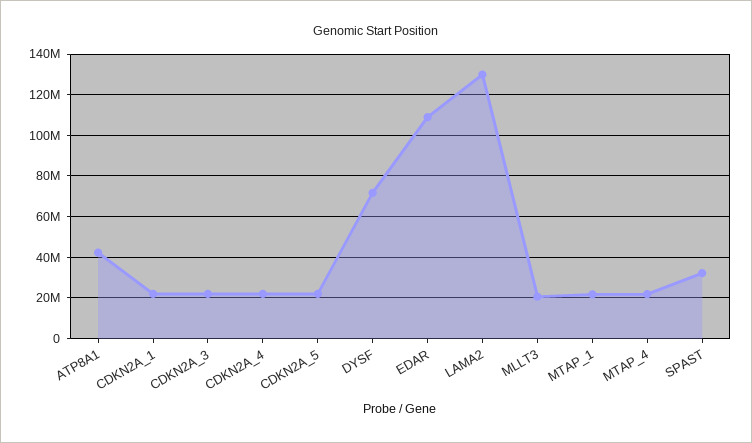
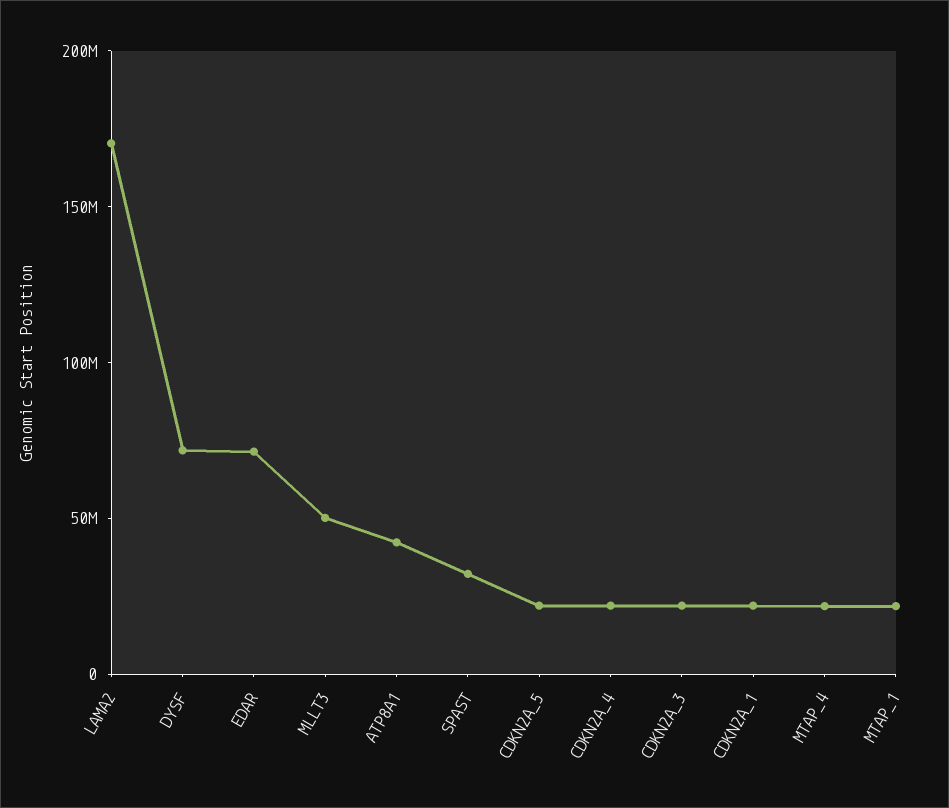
  {
    "ATP8A1": 40000000,
    "CDKN2A_1": 20000000,
    "CDKN2A_3": 20000000,
    "CDKN2A_4": 20000000,
    "CDKN2A_5": 20000000,
    "DYSF": 70000000,
-   "EDAR": 110000000,
+   "EDAR": 70000000,
-   "LAMA2": 130000000,
+   "LAMA2": 170000000,
-   "MLLT3": 20000000,
+   "MLLT3": 50000000,
    "MTAP_1": 20000000,
    "MTAP_4": 20000000,
    "SPAST": 30000000
  }

